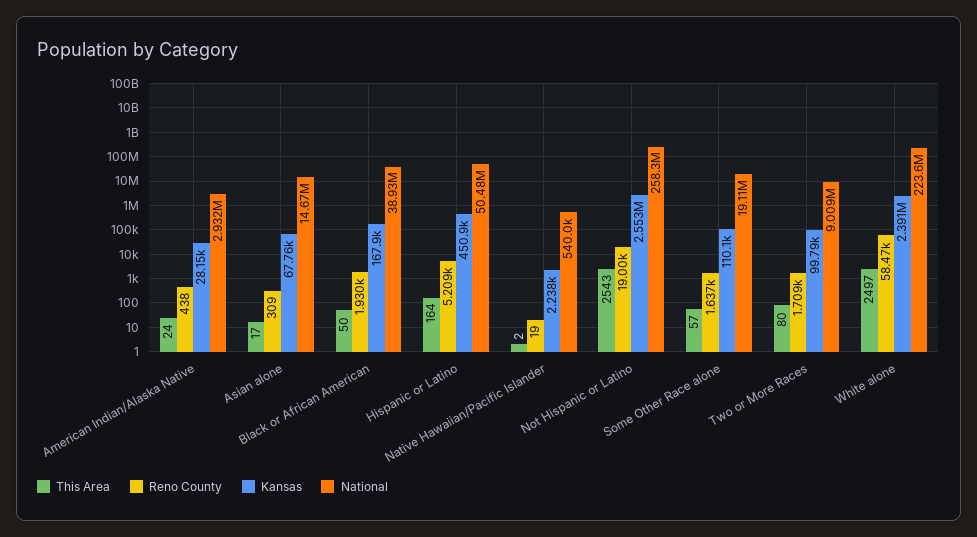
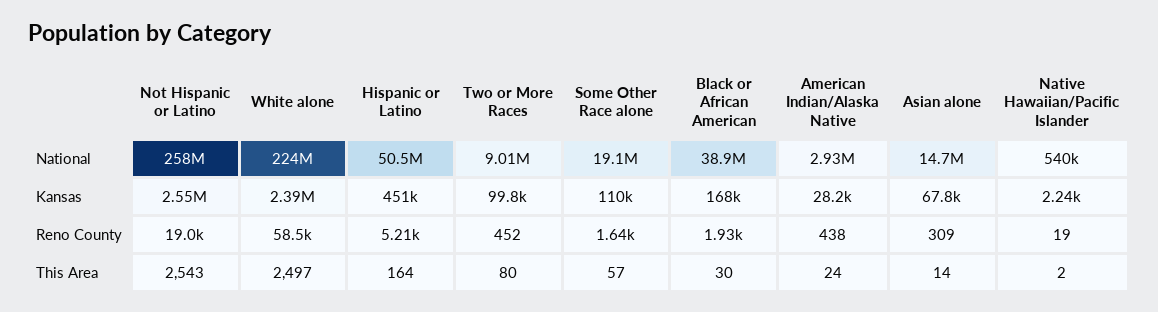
  {
    "This Area": {
      "American Indian/Alaska Native": 24,
-     "Asian alone": 17,
+     "Asian alone": 14,
-     "Black or African American": 50,
+     "Black or African American": 30,
      "Hispanic or Latino": 164,
      "Native Hawaiian/Pacific Islander": 2,
      "Not Hispanic or Latino": 2543,
      "Some Other Race alone": 57,
      "Two or More Races": 80,
      "White alone": 2497
    },
    "Reno County": {
      "American Indian/Alaska Native": 438,
      "Asian alone": 309,
      "Black or African American": 1930,
      "Hispanic or Latino": 5209,
      "Native Hawaiian/Pacific Islander": 19,
      "Not Hispanic or Latino": 19000,
      "Some Other Race alone": 1637,
-     "Two or More Races": 1709,
+     "Two or More Races": 452,
      "White alone": 58470
    },
    "Kansas": {
      "American Indian/Alaska Native": 28150,
      "Asian alone": 67760,
      "Black or African American": 167900,
      "Hispanic or Latino": 450900,
      "Native Hawaiian/Pacific Islander": 2238,
      "Not Hispanic or Latino": 2553000,
      "Some Other Race alone": 110100,
      "Two or More Races": 99790,
      "White alone": 2391000
    },
    "National": {
      "American Indian/Alaska Native": 2932000,
      "Asian alone": 14670000,
      "Black or African American": 38930000,
      "Hispanic or Latino": 50480000,
      "Native Hawaiian/Pacific Islander": 540000,
      "Not Hispanic or Latino": 258300000,
      "Some Other Race alone": 19110000,
      "Two or More Races": 9009000,
      "White alone": 223600000
    }
  }

